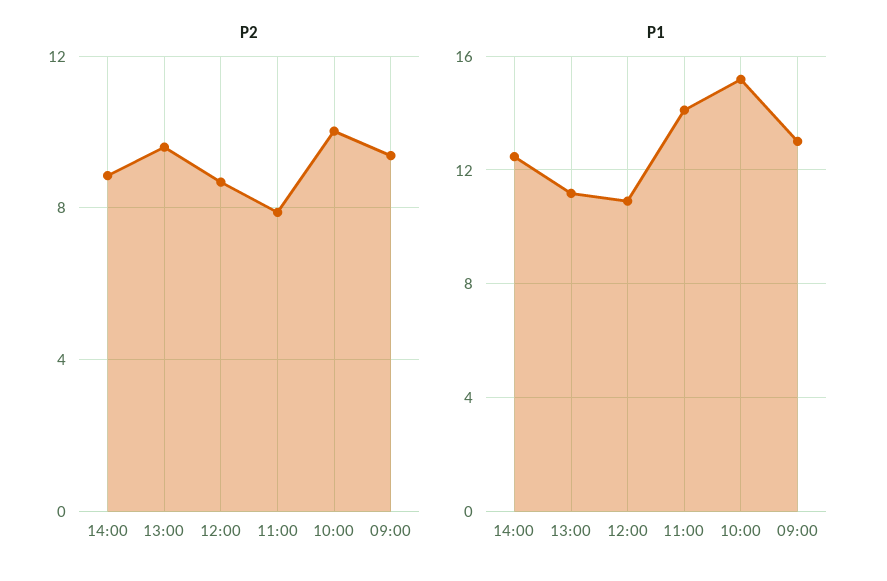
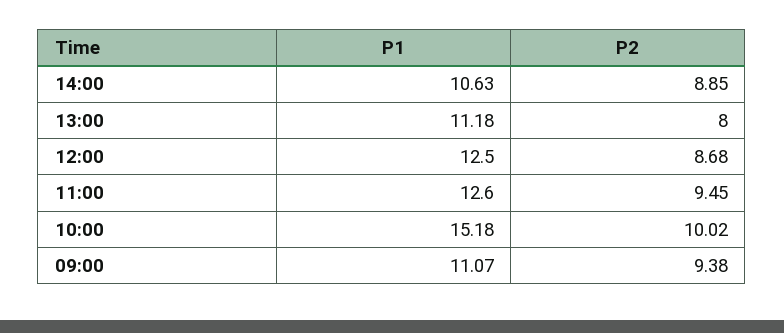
  {
    "P2": {
      "14:00": 8.85,
-     "13:00": 9.5,
+     "13:00": 8,
      "12:00": 8.68,
-     "11:00": 8,
+     "11:00": 9.45,
      "10:00": 10.02,
      "09:00": 9.38
    },
    "P1": {
-     "14:00": 12.5,
+     "14:00": 10.63,
      "13:00": 11.18,
-     "12:00": 11,
+     "12:00": 12.5,
-     "11:00": 14,
+     "11:00": 12.6,
      "10:00": 15.18,
-     "09:00": 13
+     "09:00": 11.07
    }
  }

